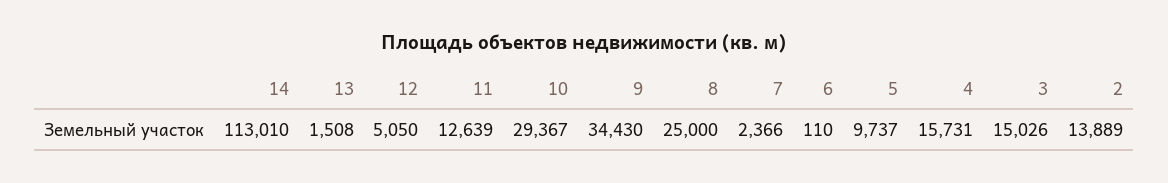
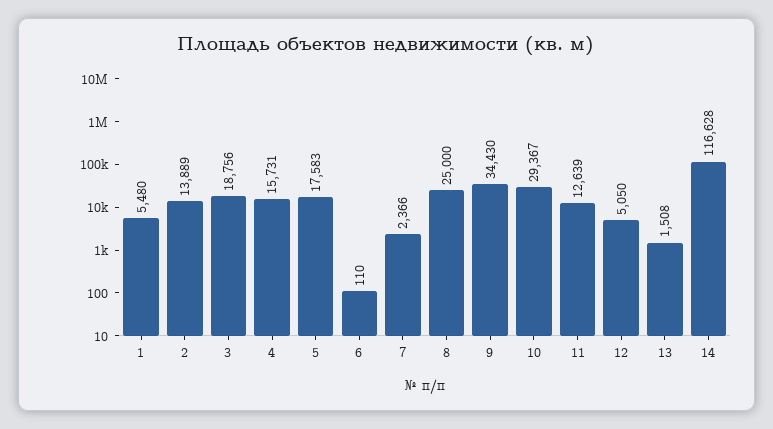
  {
-   "14": 113010,
+   "14": 116628,
    "13": 1508,
    "12": 5050,
    "11": 12639,
    "10": 29367,
    "9": 34430,
    "8": 25000,
    "7": 2366,
    "6": 110,
-   "5": 9737,
+   "5": 17583,
    "4": 15731,
-   "3": 15026,
+   "3": 18756,
-   "2": 13889
+   "2": 13889,
+   "1": 5480
  }

